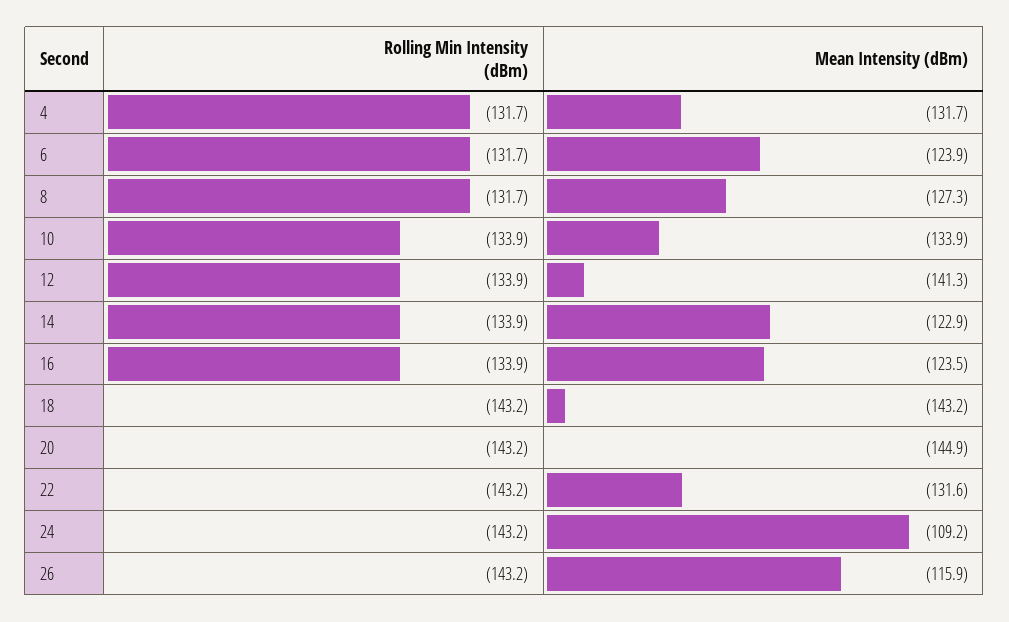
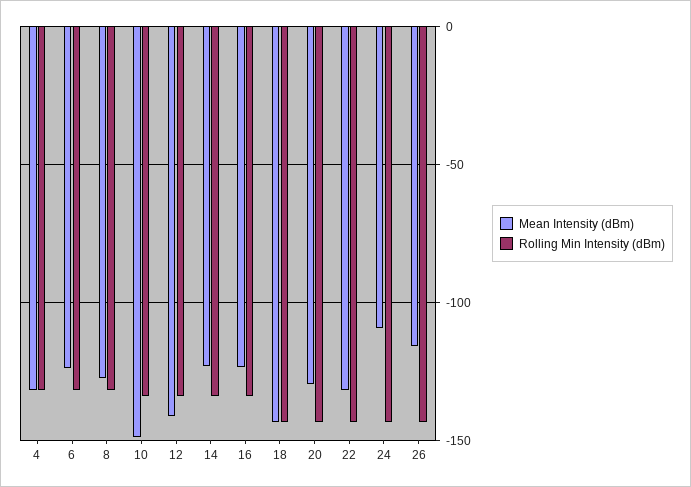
  {
    "Rolling Min Intensity (dBm)": {
      "4": -131.7,
      "6": -131.7,
      "8": -131.7,
      "10": -133.9,
      "12": -133.9,
      "14": -133.9,
      "16": -133.9,
      "18": -143.2,
      "20": -143.2,
      "22": -143.2,
      "24": -143.2,
      "26": -143.2
    },
    "Mean Intensity (dBm)": {
      "4": -131.7,
      "6": -123.9,
      "8": -127.3,
-     "10": -133.9,
+     "10": -150,
      "12": -141.3,
      "14": -122.9,
      "16": -123.5,
      "18": -143.2,
-     "20": -144.9,
+     "20": -130,
      "22": -131.6,
      "24": -109.2,
      "26": -115.9
    }
  }

